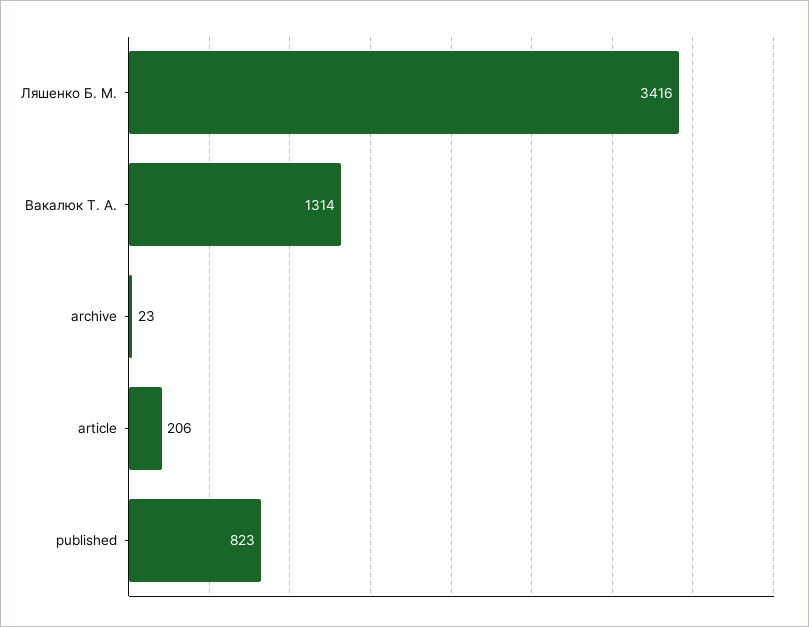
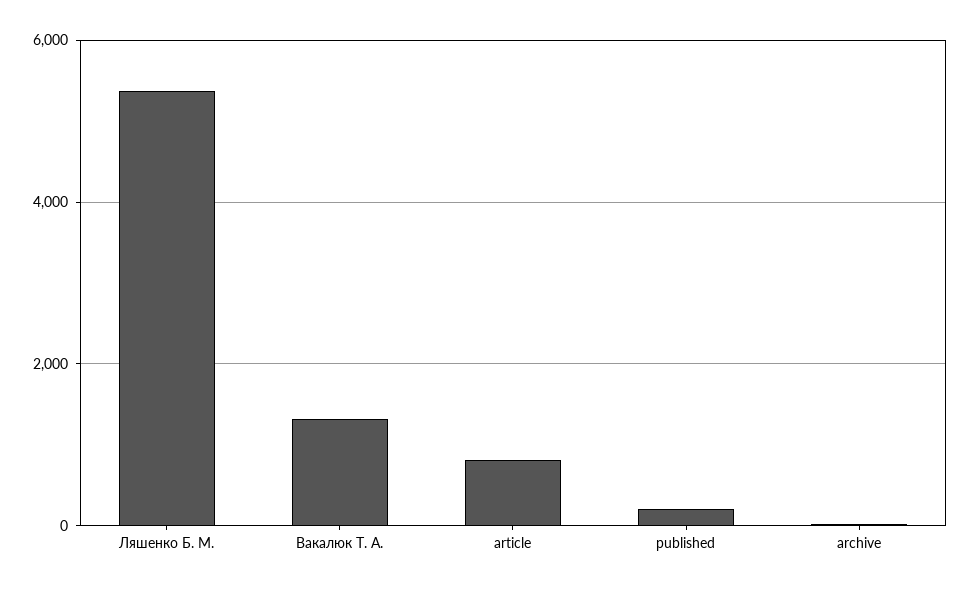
  {
-   "Ляшенко Б. М.": 3416,
+   "Ляшенко Б. М.": 5400,
    "Вакалюк Т. А.": 1314,
    "archive": 23,
-   "article": 206,
+   "article": 800,
-   "published": 823
+   "published": 200
  }

